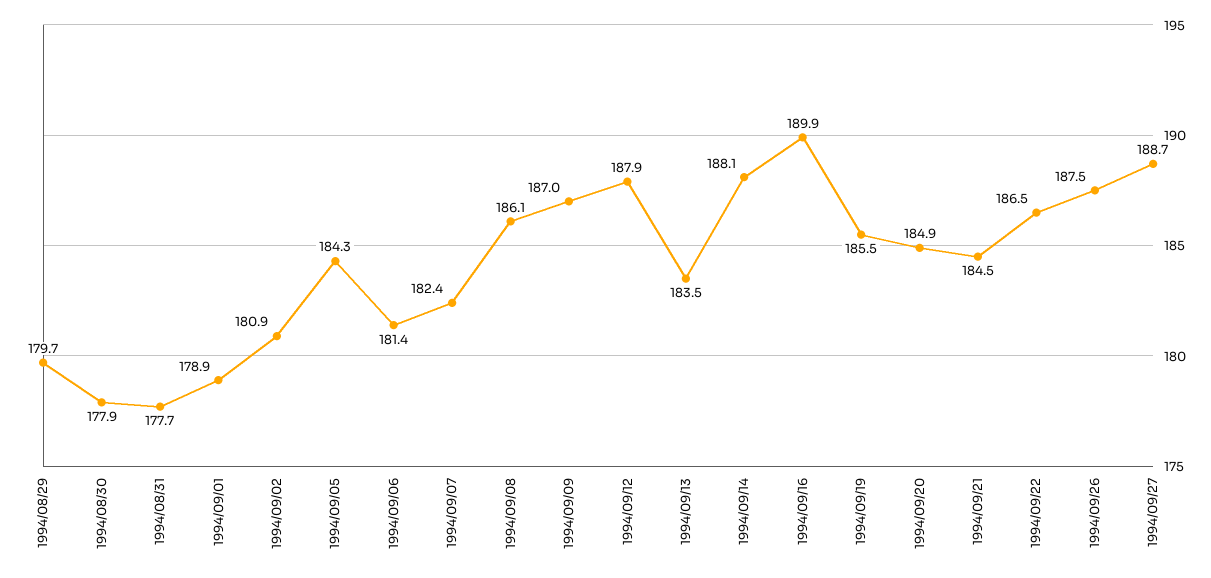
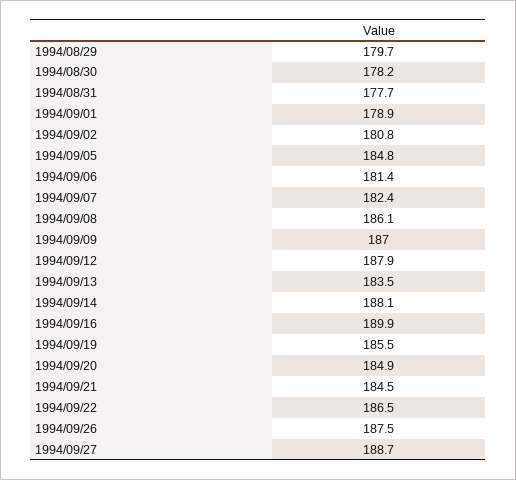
  {
    "1994/08/29": 179.7,
-   "1994/08/30": 177.9,
+   "1994/08/30": 178.2,
    "1994/08/31": 177.7,
    "1994/09/01": 178.9,
-   "1994/09/02": 180.9,
+   "1994/09/02": 180.8,
-   "1994/09/05": 184.3,
+   "1994/09/05": 184.8,
    "1994/09/06": 181.4,
    "1994/09/07": 182.4,
    "1994/09/08": 186.1,
    "1994/09/09": 187,
    "1994/09/12": 187.9,
    "1994/09/13": 183.5,
    "1994/09/14": 188.1,
    "1994/09/16": 189.9,
    "1994/09/19": 185.5,
    "1994/09/20": 184.9,
    "1994/09/21": 184.5,
    "1994/09/22": 186.5,
    "1994/09/26": 187.5,
    "1994/09/27": 188.7
  }

